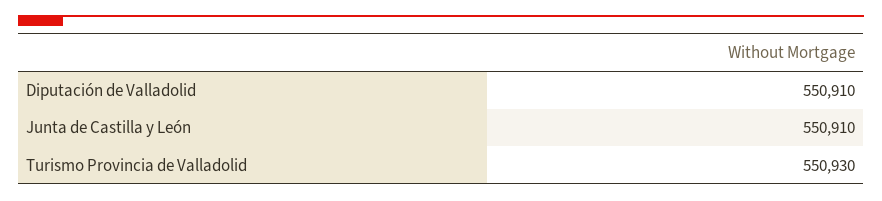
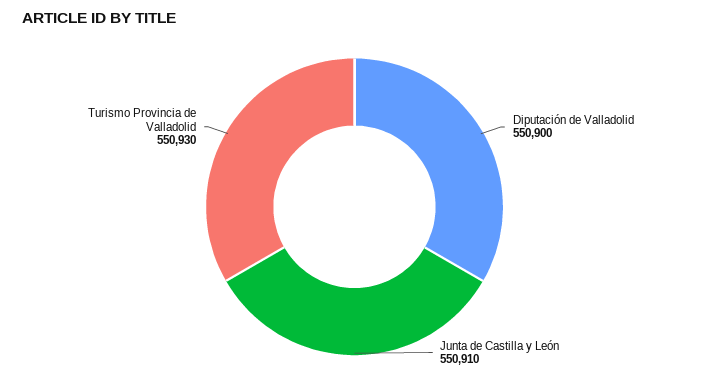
  {
-   "Diputación de Valladolid": 550910,
+   "Diputación de Valladolid": 550900,
    "Junta de Castilla y León": 550910,
    "Turismo Provincia de Valladolid": 550930
  }

